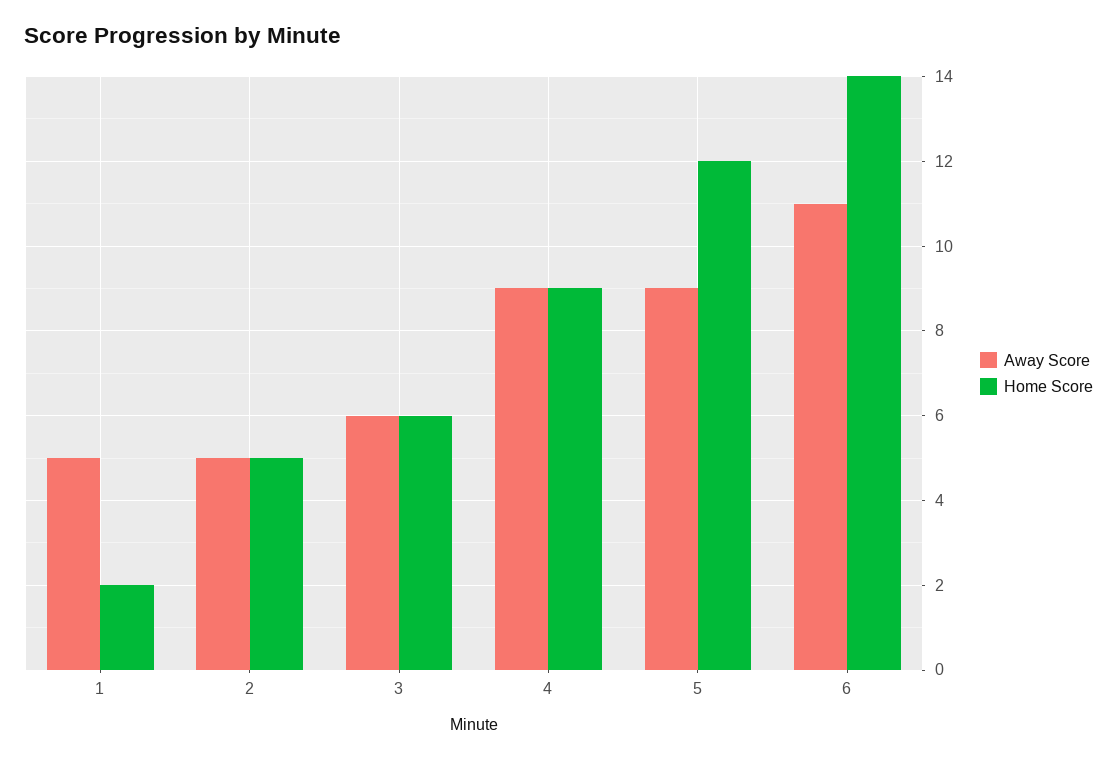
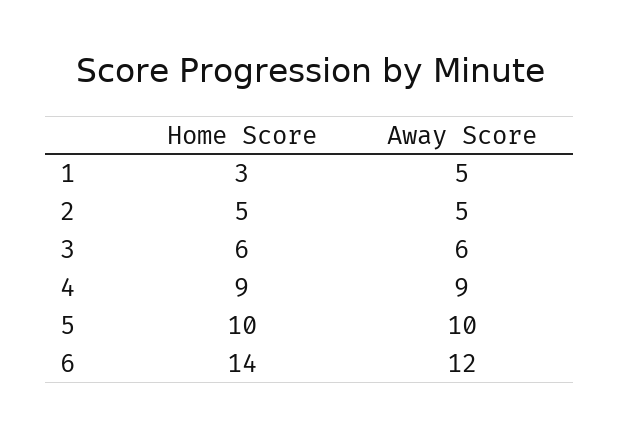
  {
    "Away Score": {
      "1": 5,
      "2": 5,
      "3": 6,
      "4": 9,
-     "5": 9,
+     "5": 10,
-     "6": 11
+     "6": 12
    },
    "Home Score": {
-     "1": 2,
+     "1": 3,
      "2": 5,
      "3": 6,
      "4": 9,
-     "5": 12,
+     "5": 10,
      "6": 14
    }
  }

